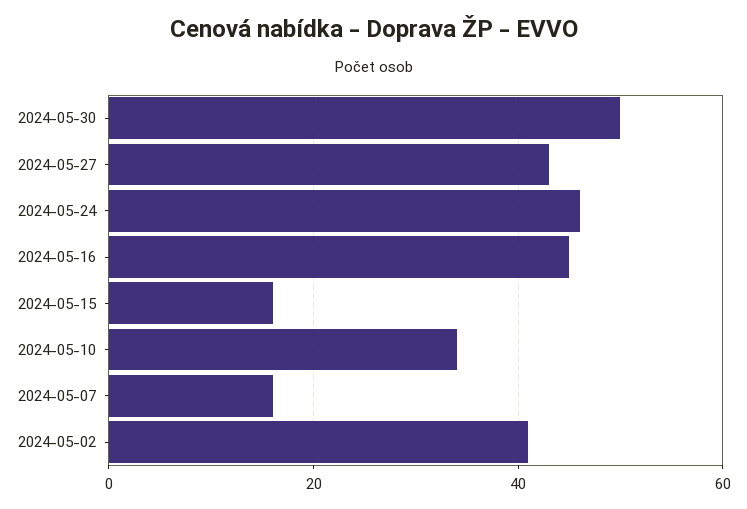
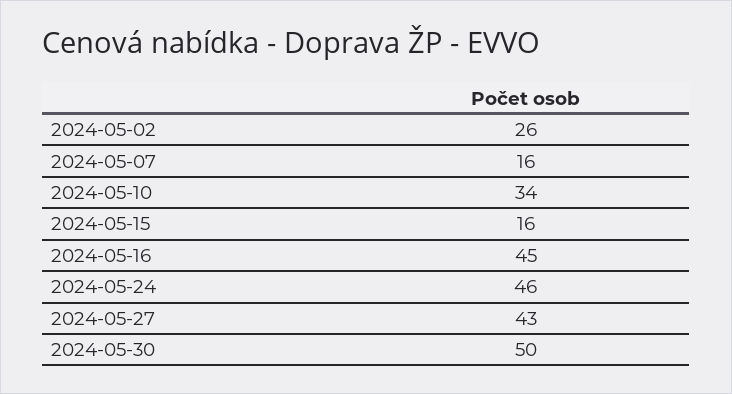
  {
    "2024-05-30": 50,
    "2024-05-27": 43,
    "2024-05-24": 46,
    "2024-05-16": 45,
    "2024-05-15": 16,
    "2024-05-10": 34,
    "2024-05-07": 16,
-   "2024-05-02": 40
+   "2024-05-02": 26
  }

